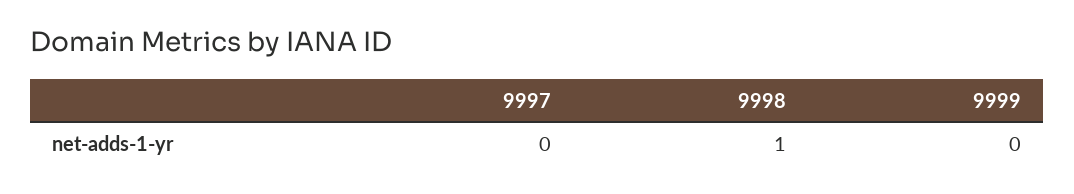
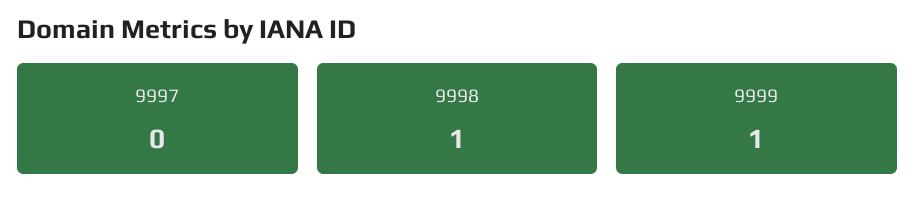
  {
    "9997": 0,
    "9998": 1,
-   "9999": 0
+   "9999": 1
  }

